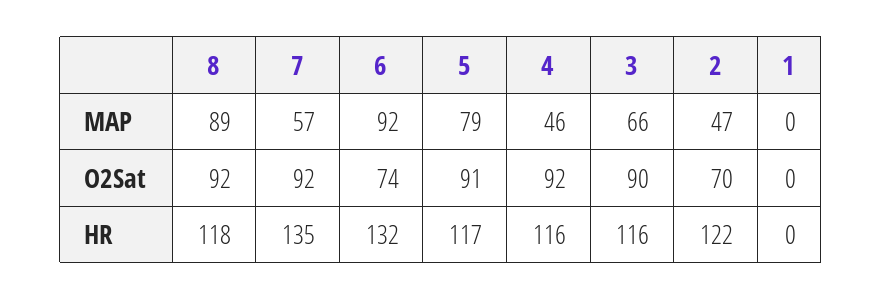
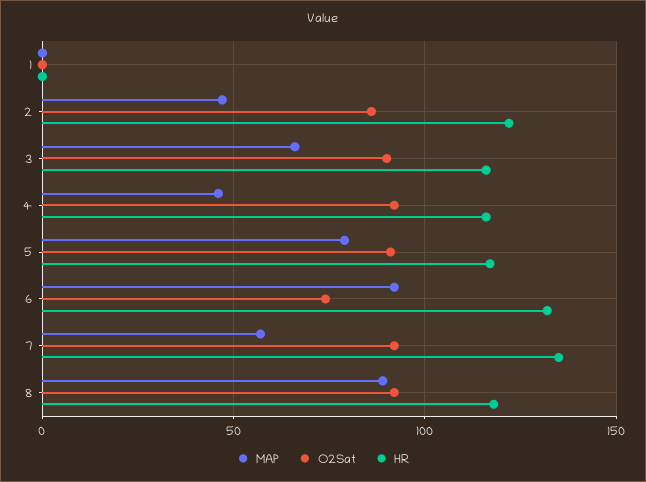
  {
    "MAP": {
      "8": 89,
      "7": 57,
      "6": 92,
      "5": 79,
      "4": 46,
      "3": 66,
      "2": 47,
      "1": 0
    },
    "O2Sat": {
      "8": 92,
      "7": 92,
      "6": 74,
      "5": 91,
      "4": 92,
      "3": 90,
-     "2": 70,
+     "2": 85,
      "1": 0
    },
    "HR": {
      "8": 118,
      "7": 135,
      "6": 132,
      "5": 117,
      "4": 116,
      "3": 116,
      "2": 122,
      "1": 0
    }
  }

